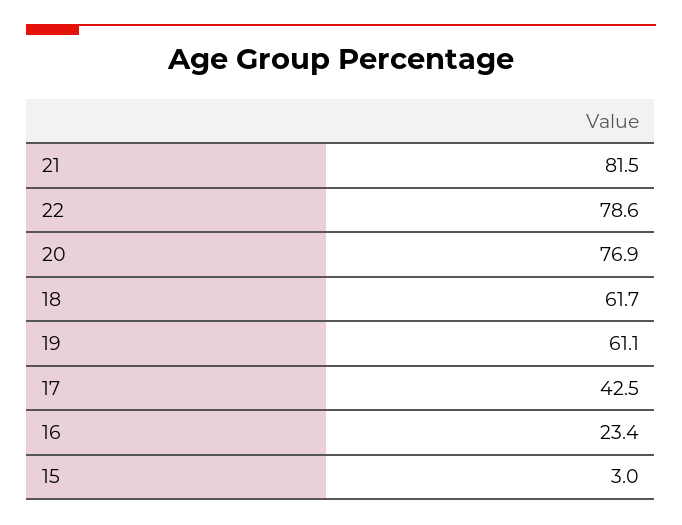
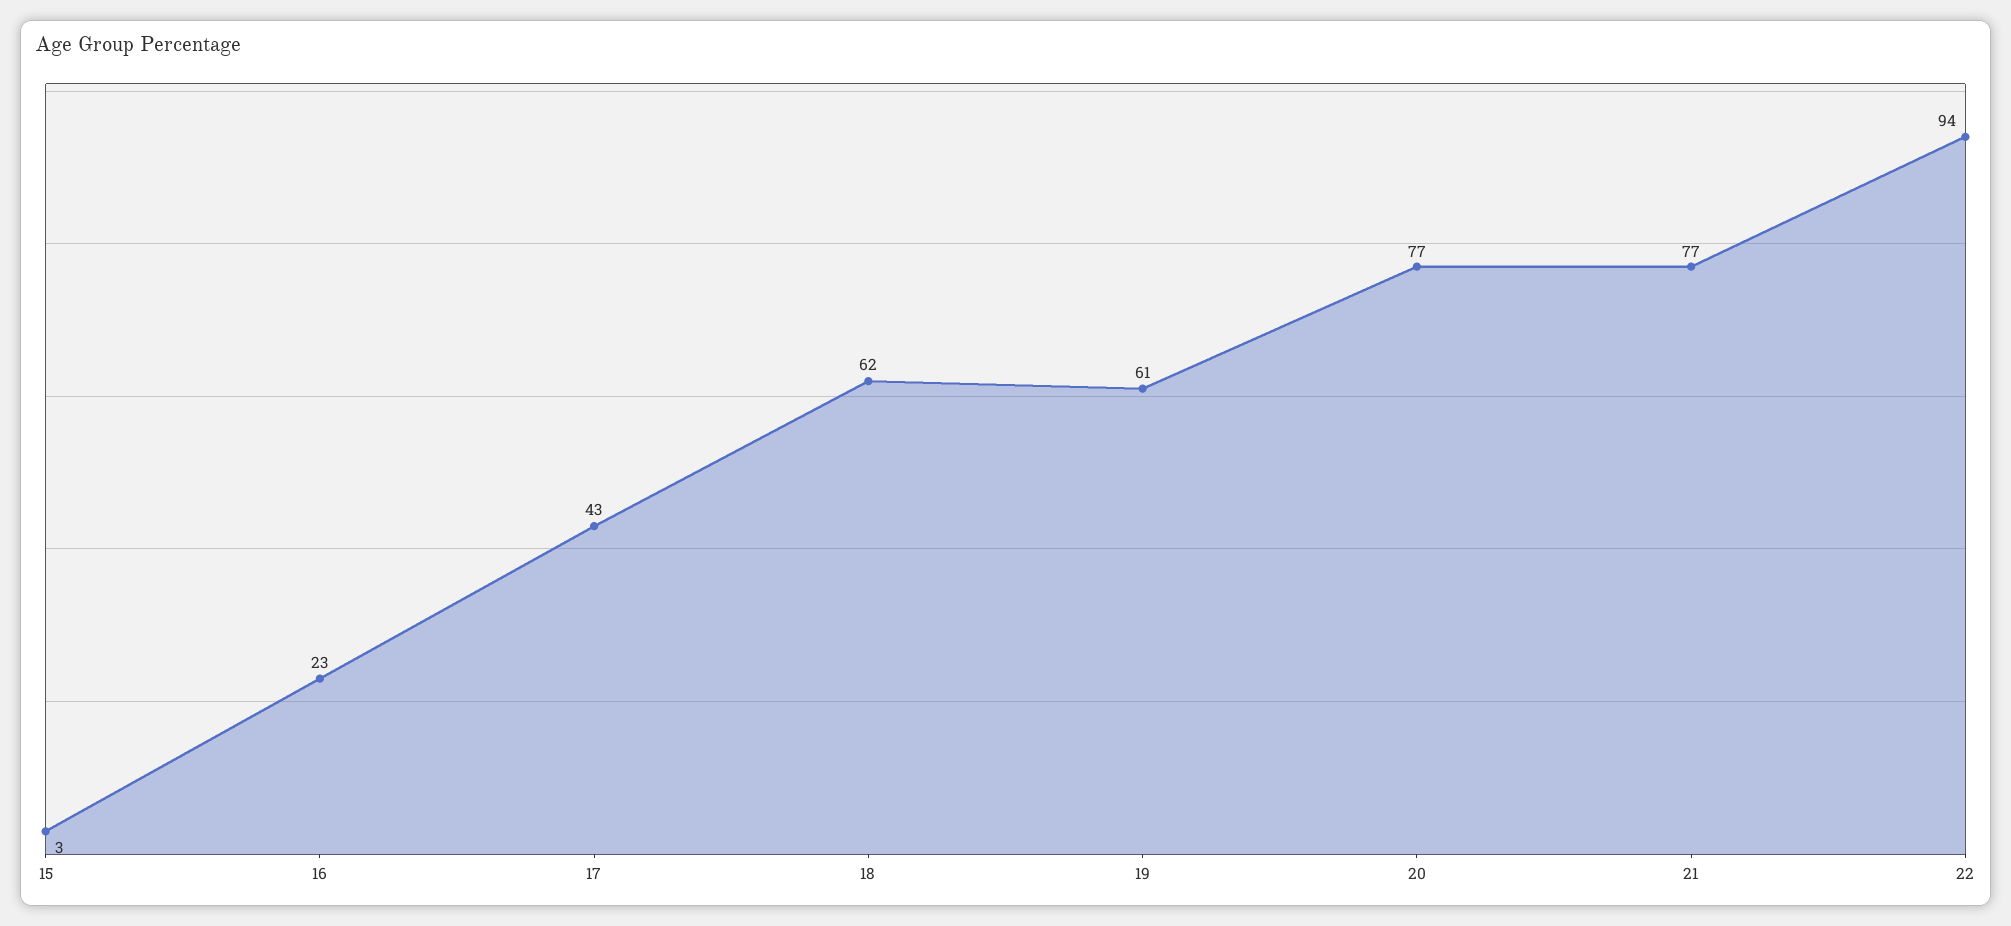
  {
-   "21": 81.5,
+   "21": 77,
-   "22": 78.6,
+   "22": 94,
    "20": 76.9,
    "18": 61.7,
    "19": 61.1,
    "17": 42.5,
    "16": 23.4,
    "15": 3
  }

